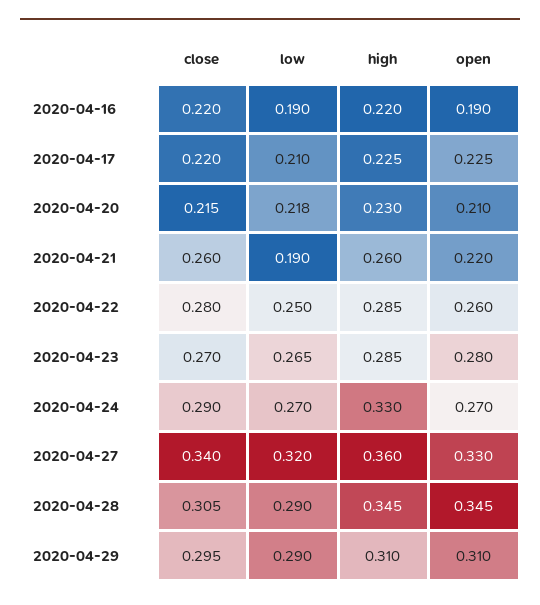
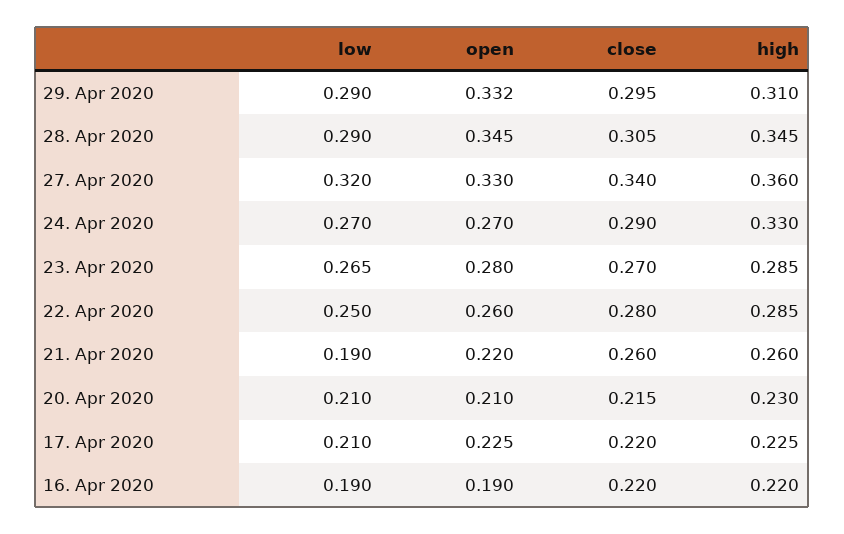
  {
    "close": {
      "2020-04-16": 0.22,
      "2020-04-17": 0.22,
      "2020-04-20": 0.215,
      "2020-04-21": 0.26,
      "2020-04-22": 0.28,
      "2020-04-23": 0.27,
      "2020-04-24": 0.29,
      "2020-04-27": 0.34,
      "2020-04-28": 0.305,
      "2020-04-29": 0.295
    },
    "low": {
      "2020-04-16": 0.19,
      "2020-04-17": 0.21,
-     "2020-04-20": 0.218,
+     "2020-04-20": 0.21,
      "2020-04-21": 0.19,
      "2020-04-22": 0.25,
      "2020-04-23": 0.265,
      "2020-04-24": 0.27,
      "2020-04-27": 0.32,
      "2020-04-28": 0.29,
      "2020-04-29": 0.29
    },
    "high": {
      "2020-04-16": 0.22,
      "2020-04-17": 0.225,
      "2020-04-20": 0.23,
      "2020-04-21": 0.26,
      "2020-04-22": 0.285,
      "2020-04-23": 0.285,
      "2020-04-24": 0.33,
      "2020-04-27": 0.36,
      "2020-04-28": 0.345,
      "2020-04-29": 0.31
    },
    "open": {
      "2020-04-16": 0.19,
      "2020-04-17": 0.225,
      "2020-04-20": 0.21,
      "2020-04-21": 0.22,
      "2020-04-22": 0.26,
      "2020-04-23": 0.28,
      "2020-04-24": 0.27,
      "2020-04-27": 0.33,
      "2020-04-28": 0.345,
-     "2020-04-29": 0.31
+     "2020-04-29": 0.332
    }
  }

